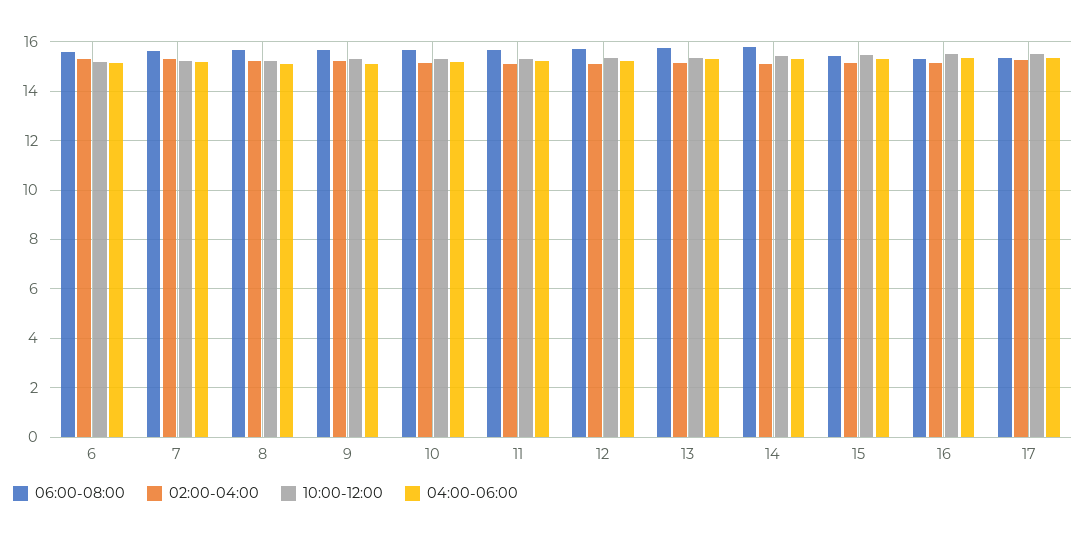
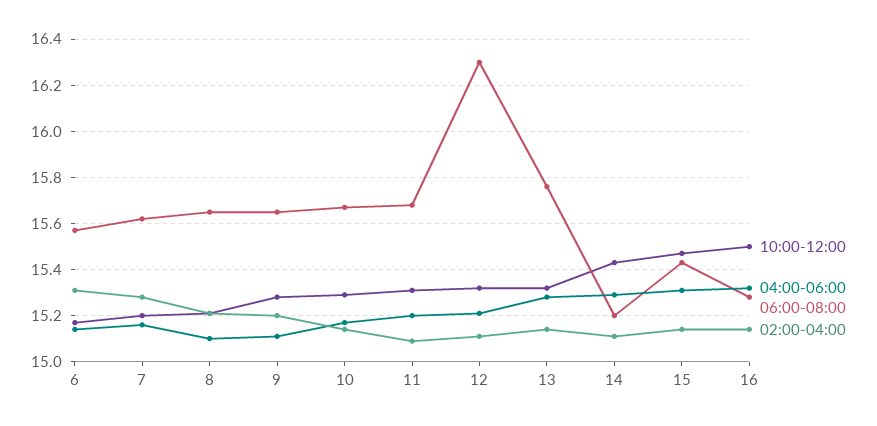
  {
    "06:00-08:00": {
      "6": 15.55,
      "7": 15.6,
      "8": 15.65,
      "9": 15.65,
      "10": 15.65,
      "11": 15.7,
-     "12": 15.75,
+     "12": 16.3,
      "13": 15.75,
-     "14": 15.75,
+     "14": 15.2,
      "15": 15.45,
-     "16": 15.3,
+     "16": 15.3
-     "17": 15.25
    },
    "02:00-04:00": {
      "6": 15.3,
      "7": 15.3,
      "8": 15.2,
      "9": 15.2,
      "10": 15.15,
      "11": 15.1,
      "12": 15.1,
      "13": 15.15,
      "14": 15.1,
      "15": 15.15,
-     "16": 15.15,
+     "16": 15.15
-     "17": 15.25
    },
    "10:00-12:00": {
      "6": 15.15,
      "7": 15.2,
      "8": 15.2,
      "9": 15.3,
      "10": 15.3,
      "11": 15.3,
      "12": 15.3,
      "13": 15.3,
      "14": 15.45,
      "15": 15.45,
-     "16": 15.5,
+     "16": 15.5
-     "17": 15.5
    },
    "04:00-06:00": {
      "6": 15.15,
      "7": 15.15,
      "8": 15.1,
      "9": 15.1,
      "10": 15.15,
      "11": 15.2,
      "12": 15.2,
      "13": 15.3,
      "14": 15.3,
      "15": 15.3,
-     "16": 15.3,
+     "16": 15.3
-     "17": 15.25
    }
  }

